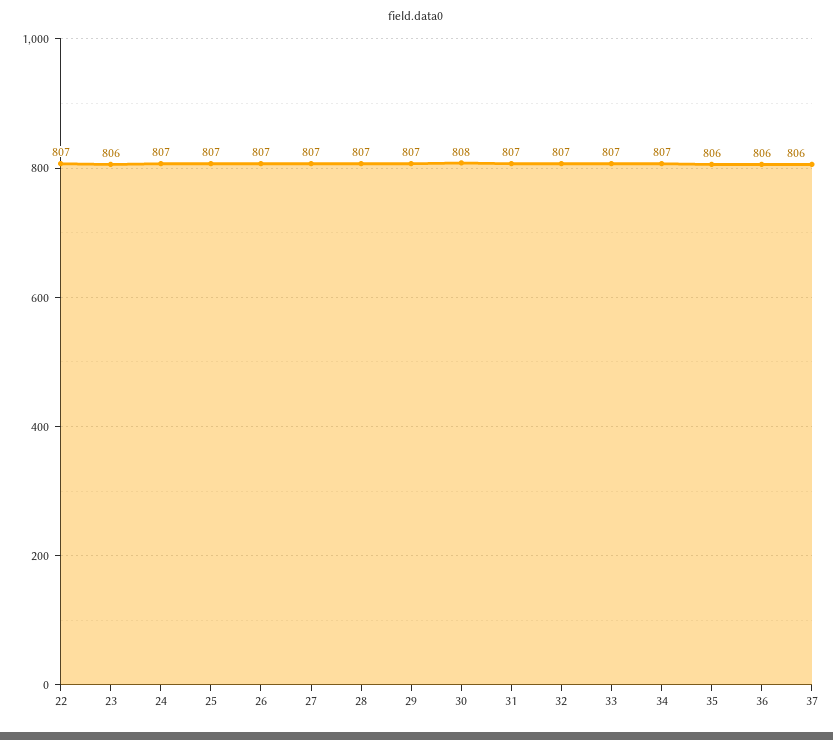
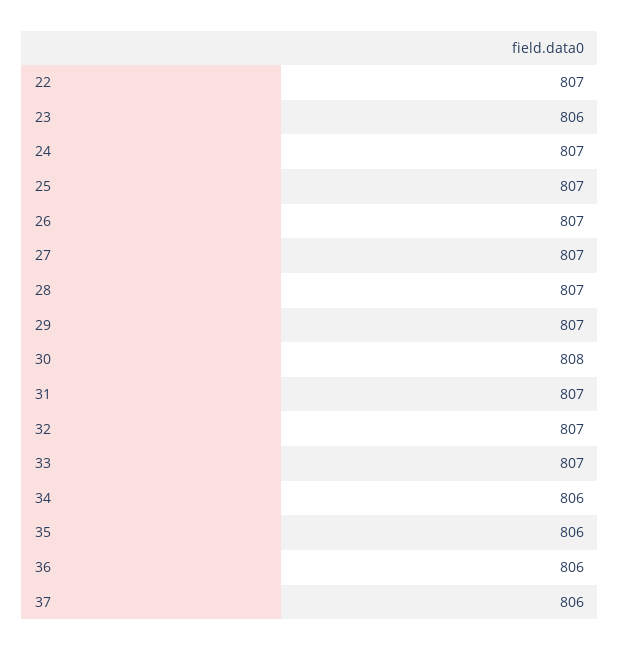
  {
    "22": 807,
    "23": 806,
    "24": 807,
    "25": 807,
    "26": 807,
    "27": 807,
    "28": 807,
    "29": 807,
    "30": 808,
    "31": 807,
    "32": 807,
    "33": 807,
-   "34": 807,
+   "34": 806,
    "35": 806,
    "36": 806,
    "37": 806
  }

